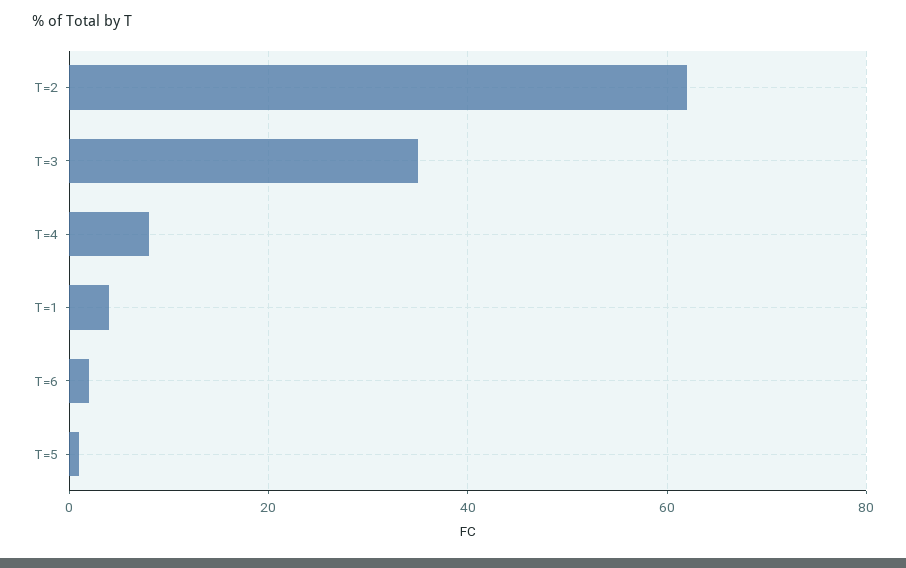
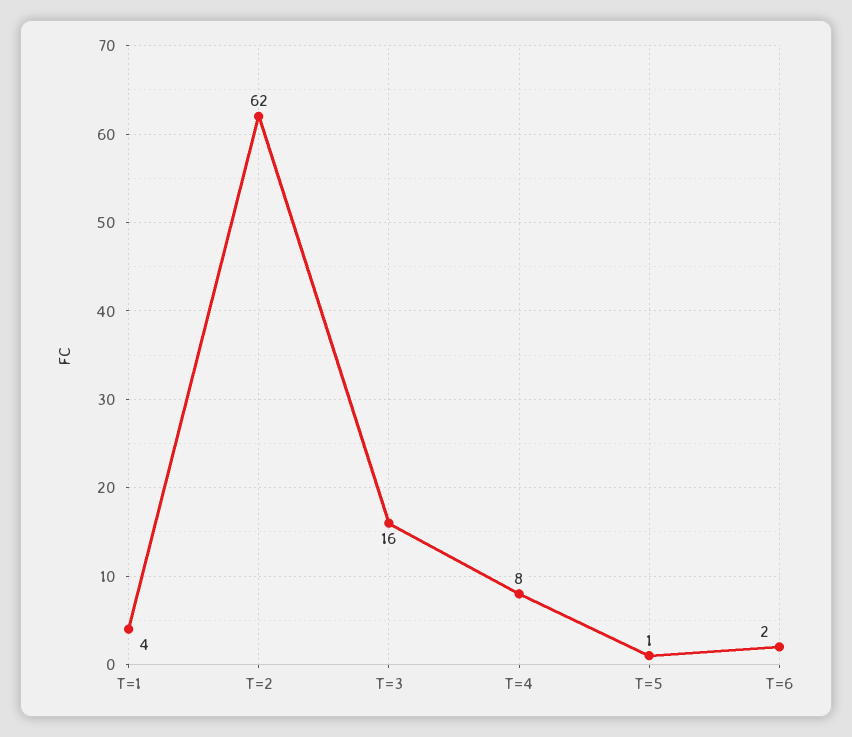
  {
    "T=2": 62,
-   "T=3": 35,
+   "T=3": 16,
    "T=4": 8,
    "T=1": 4,
    "T=6": 2,
    "T=5": 1
  }

